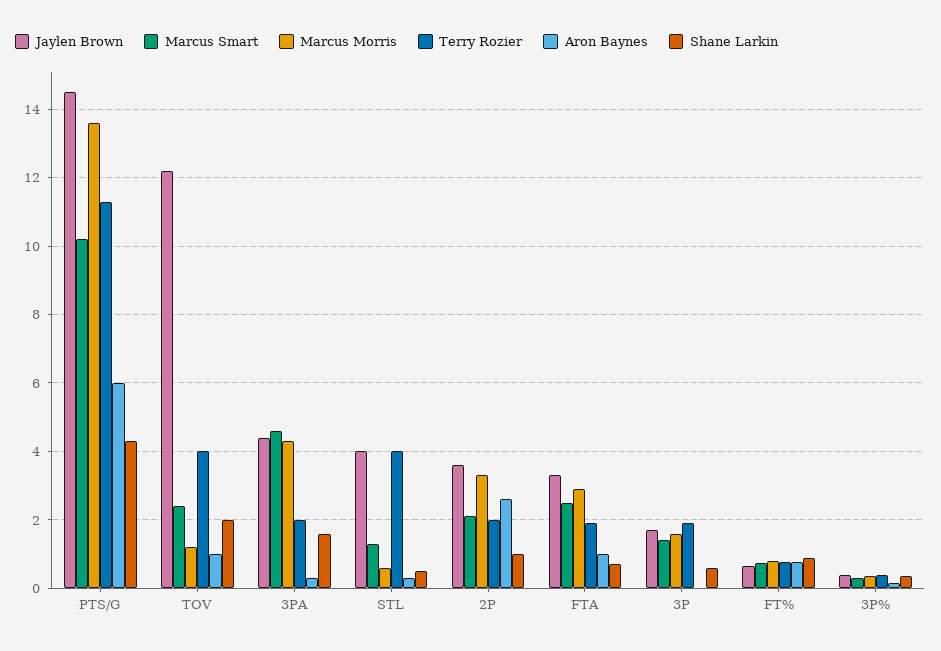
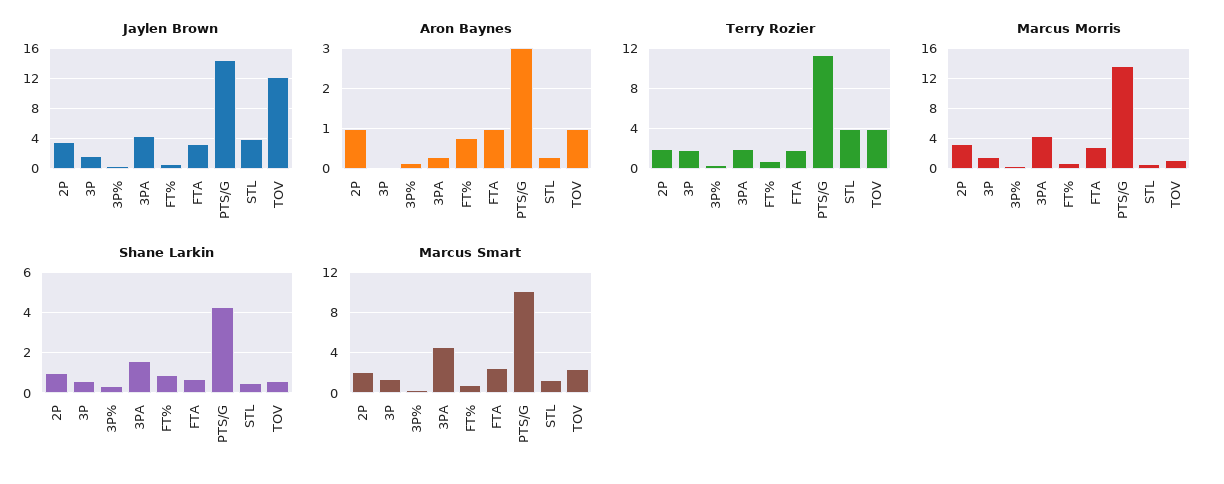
  {
    "Jaylen Brown": {
      "PTS/G": 14.6,
      "TOV": 12.2,
      "3PA": 4.4,
      "STL": 4,
      "2P": 3.6,
      "FTA": 3.4,
      "3P": 1.8,
      "FT%": 0.6,
      "3P%": 0.4
    },
    "Marcus Smart": {
      "PTS/G": 10.2,
      "TOV": 2.4,
      "3PA": 4.6,
      "STL": 1.4,
      "2P": 2.2,
      "FTA": 2.6,
      "3P": 1.4,
      "FT%": 0.8,
      "3P%": 0.4
    },
    "Marcus Morris": {
      "PTS/G": 13.6,
      "TOV": 1.2,
      "3PA": 4.4,
      "STL": 0.6,
      "2P": 3.4,
      "FTA": 3,
      "3P": 1.6,
      "FT%": 0.8,
      "3P%": 0.4
    },
    "Terry Rozier": {
      "PTS/G": 11.4,
      "TOV": 4,
      "3PA": 2,
      "STL": 4,
      "2P": 2,
      "FTA": 2,
      "3P": 2,
      "FT%": 0.8,
      "3P%": 0.4
    },
    "Aron Baynes": {
-     "PTS/G": 6,
+     "PTS/G": 3,
      "TOV": 1,
      "3PA": 0.4,
      "STL": 0.4,
-     "2P": 2.6,
+     "2P": 1,
      "FTA": 1,
      "3P": 0,
      "FT%": 0.8,
      "3P%": 0.2
    },
    "Shane Larkin": {
      "PTS/G": 4.4,
-     "TOV": 2,
+     "TOV": 0.5,
      "3PA": 1.6,
      "STL": 0.6,
      "2P": 1,
      "FTA": 0.8,
      "3P": 0.6,
      "FT%": 0.8,
      "3P%": 0.4
    }
  }

